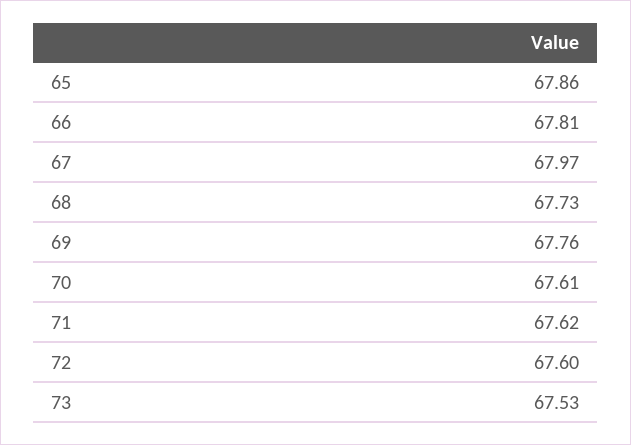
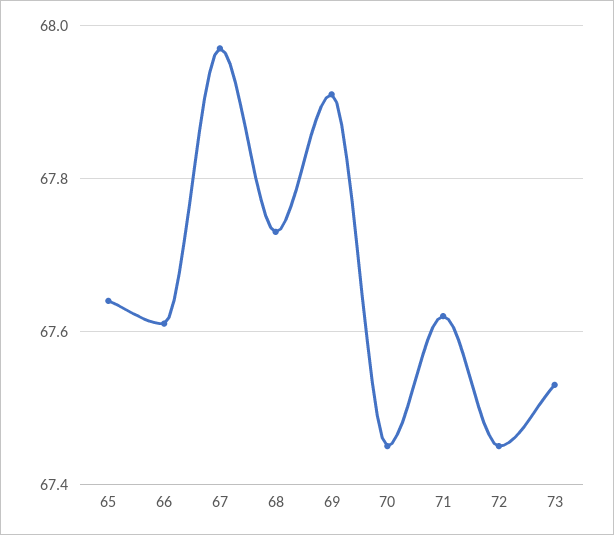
  {
-   "65": 67.86,
+   "65": 67.65,
-   "66": 67.81,
+   "66": 67.6,
    "67": 67.97,
    "68": 67.73,
-   "69": 67.76,
+   "69": 67.9,
-   "70": 67.61,
+   "70": 67.45,
    "71": 67.62,
-   "72": 67.6,
+   "72": 67.45,
    "73": 67.53
  }

